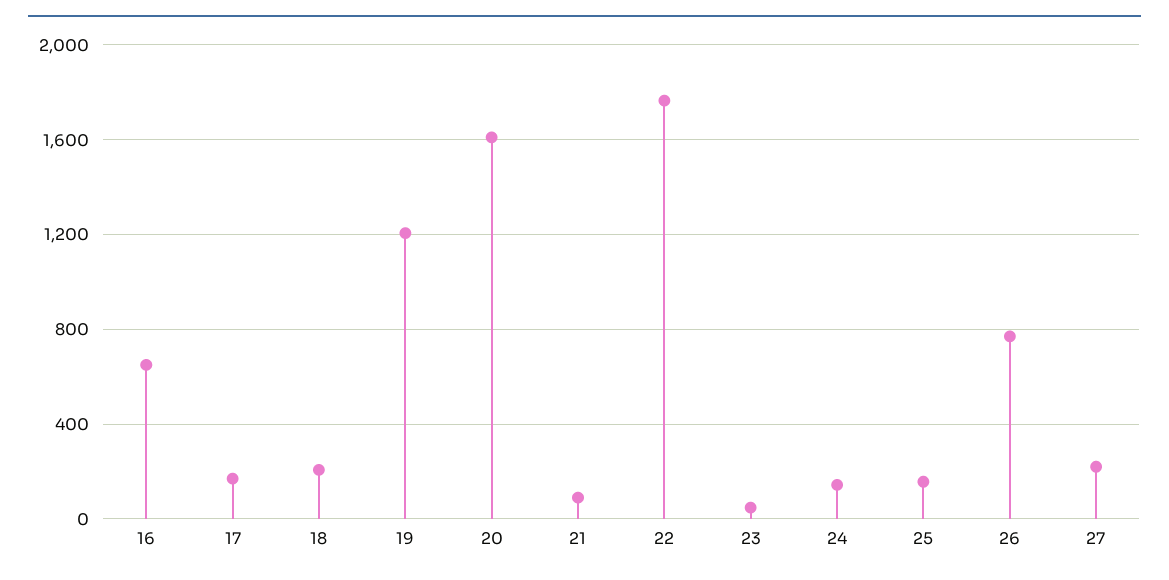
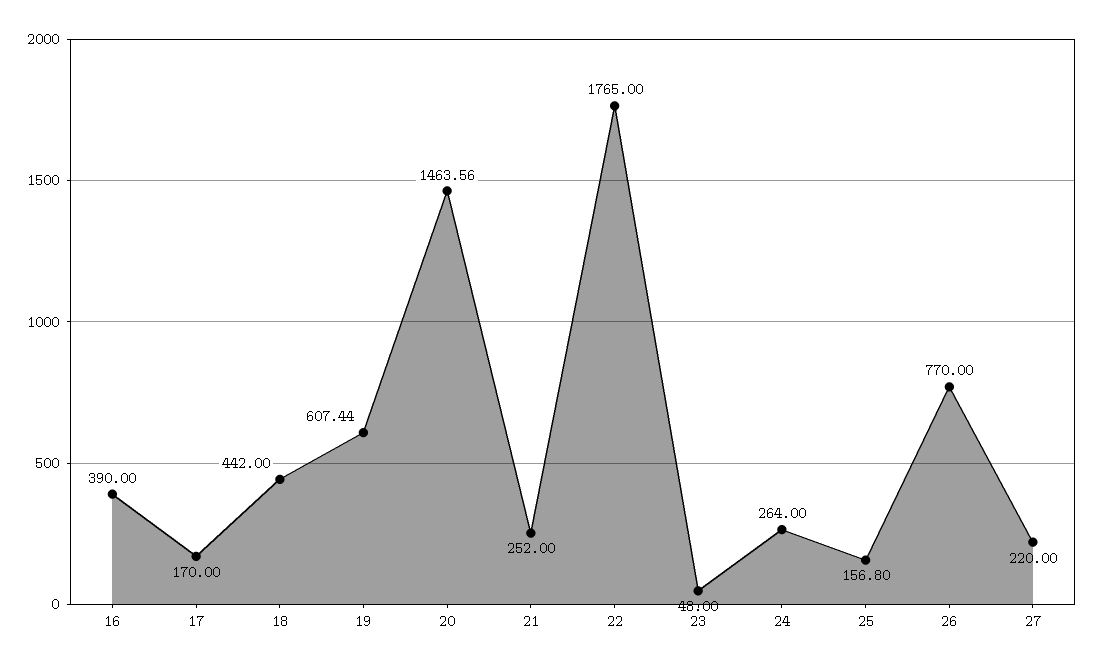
  {
-   "16": 650,
+   "16": 390,
    "17": 170,
-   "18": 200,
+   "18": 442,
-   "19": 1200,
+   "19": 607.44,
-   "20": 1600,
+   "20": 1463.56,
-   "21": 100,
+   "21": 252,
    "22": 1765,
    "23": 48,
-   "24": 150,
+   "24": 264,
    "25": 156.8,
    "26": 770,
    "27": 220
  }

